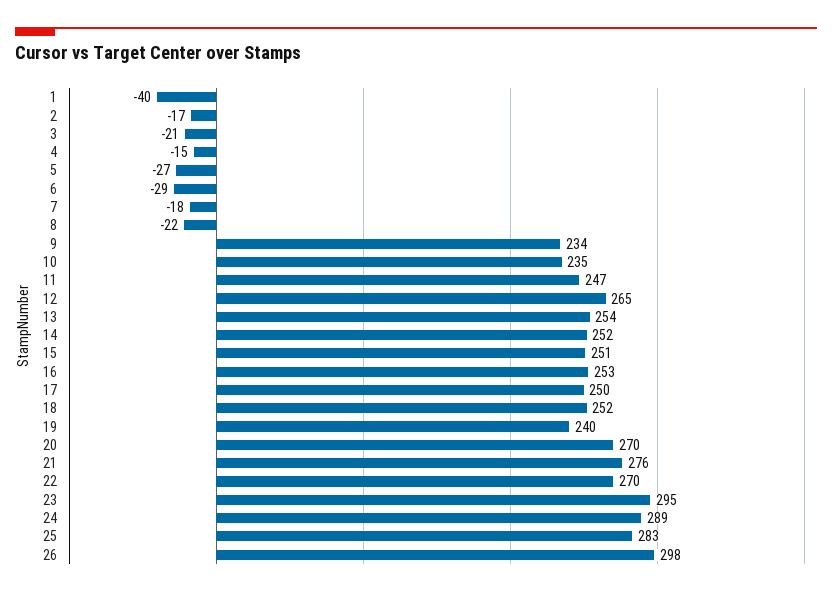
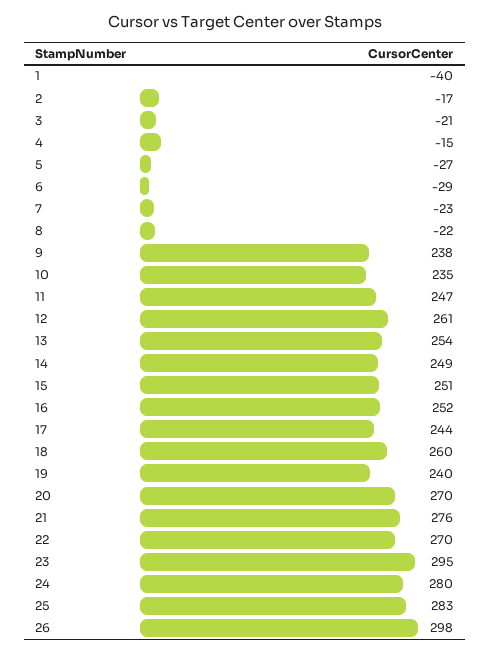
  {
    "1": -40,
    "2": -17,
    "3": -21,
    "4": -15,
    "5": -27,
    "6": -29,
-   "7": -18,
+   "7": -23,
    "8": -22,
-   "9": 234,
+   "9": 238,
    "10": 235,
    "11": 247,
-   "12": 265,
+   "12": 261,
    "13": 254,
-   "14": 252,
+   "14": 249,
    "15": 251,
-   "16": 253,
+   "16": 252,
-   "17": 250,
+   "17": 244,
-   "18": 252,
+   "18": 260,
    "19": 240,
    "20": 270,
    "21": 276,
    "22": 270,
    "23": 295,
-   "24": 289,
+   "24": 280,
    "25": 283,
    "26": 298
  }

